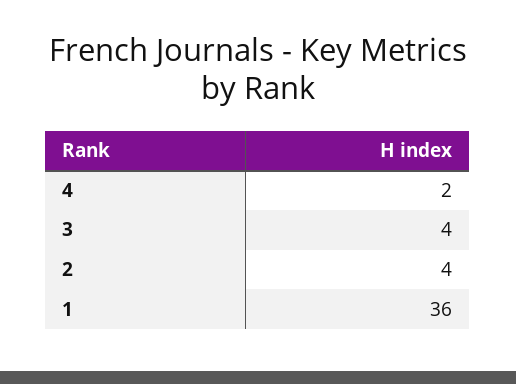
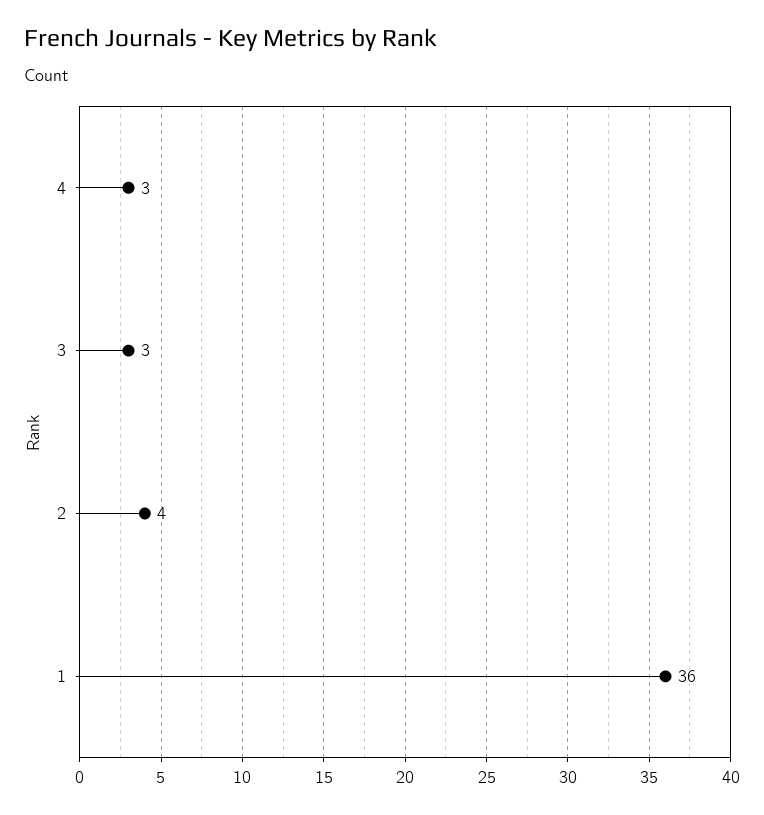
  {
-   "4": 2,
+   "4": 3,
-   "3": 4,
+   "3": 3,
    "2": 4,
    "1": 36
  }

